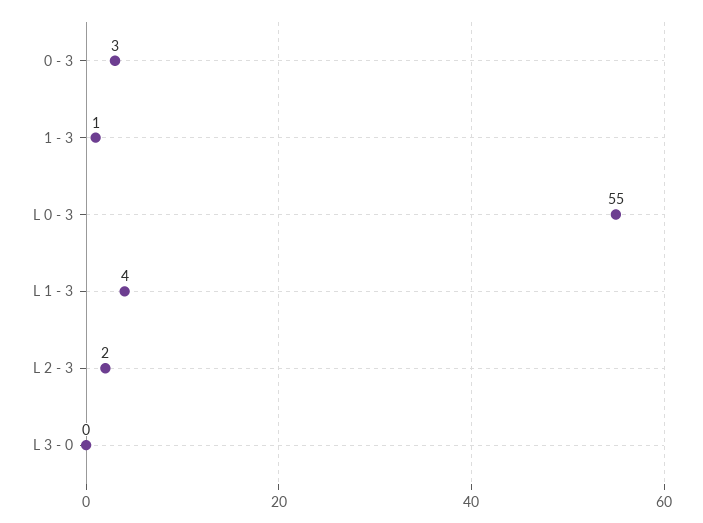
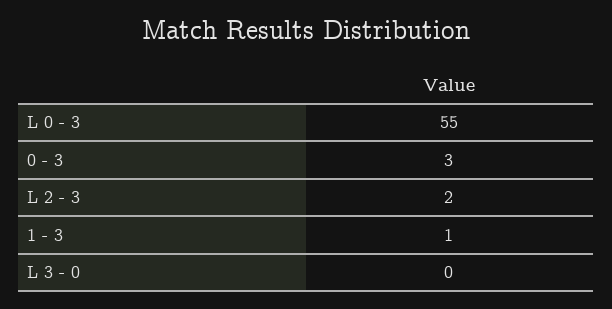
  {
    "0 - 3": 3,
    "1 - 3": 1,
    "L 0 - 3": 55,
-   "L 1 - 3": 4,
    "L 2 - 3": 2,
    "L 3 - 0": 0
  }

